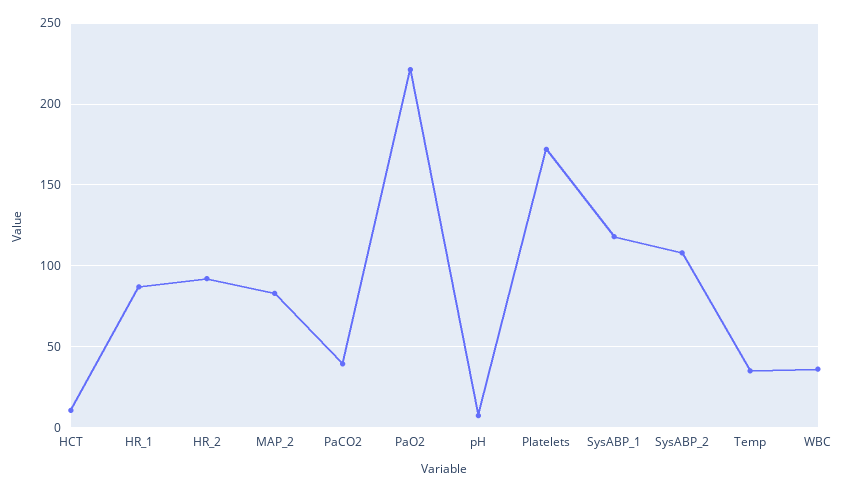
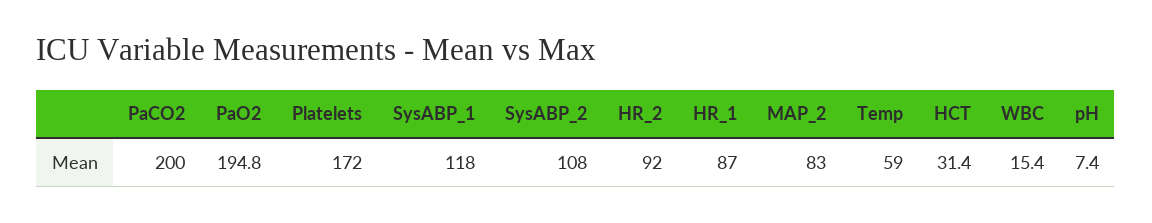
  {
-   "HCT": 10,
+   "HCT": 31.4,
    "HR_1": 87,
    "HR_2": 92,
    "MAP_2": 83,
-   "PaCO2": 40,
+   "PaCO2": 200,
-   "PaO2": 220,
+   "PaO2": 194.8,
    "pH": 7.4,
    "Platelets": 172,
    "SysABP_1": 118,
    "SysABP_2": 108,
-   "Temp": 35,
+   "Temp": 59,
-   "WBC": 35
+   "WBC": 15.4
  }

